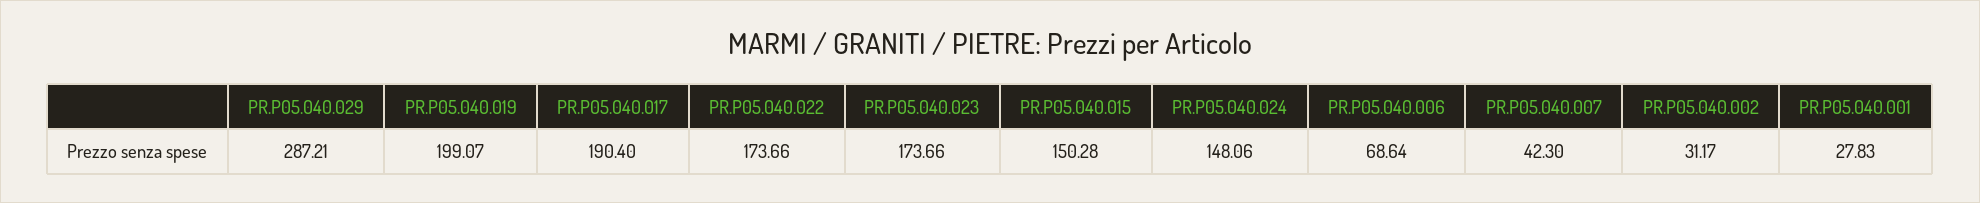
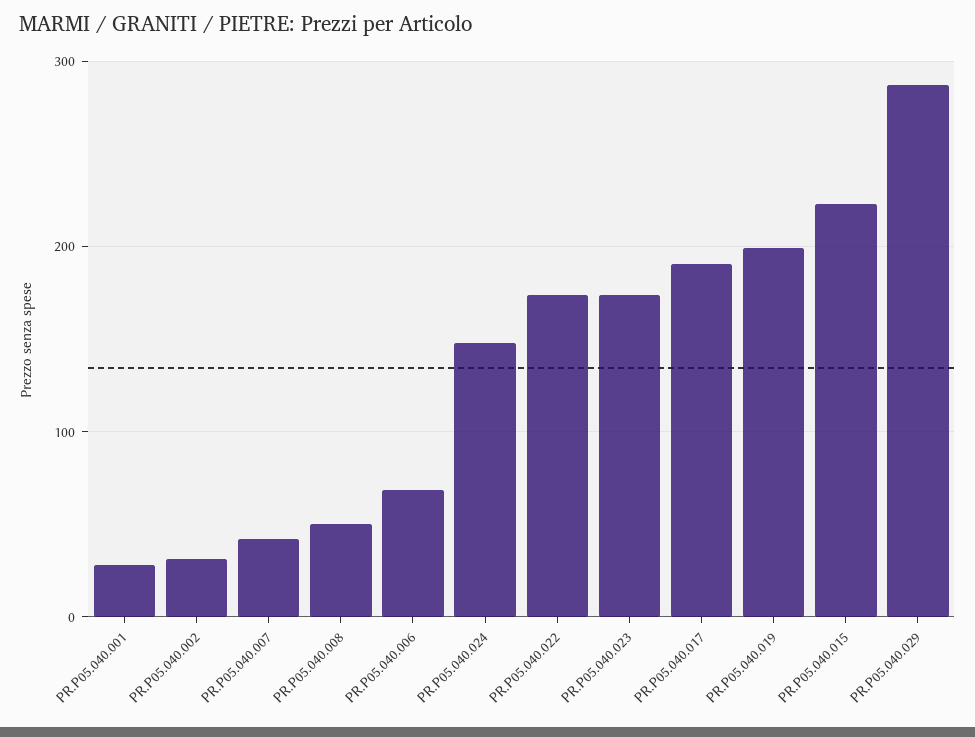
  {
    "PR.P05.040.029": 287.21,
    "PR.P05.040.019": 199.07,
    "PR.P05.040.017": 190.4,
    "PR.P05.040.022": 173.66,
    "PR.P05.040.023": 173.66,
-   "PR.P05.040.015": 150.28,
+   "PR.P05.040.015": 220,
    "PR.P05.040.024": 148.06,
    "PR.P05.040.006": 68.64,
    "PR.P05.040.007": 42.3,
    "PR.P05.040.002": 31.17,
-   "PR.P05.040.001": 27.83
+   "PR.P05.040.001": 27.83,
+   "PR.P05.040.008": 50
  }

